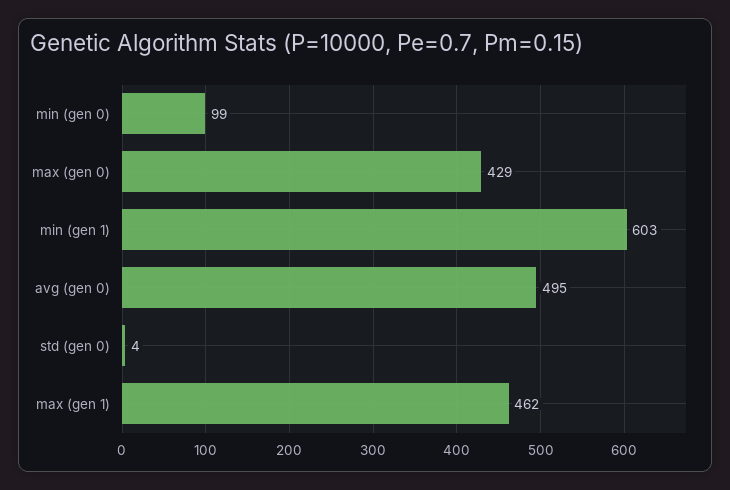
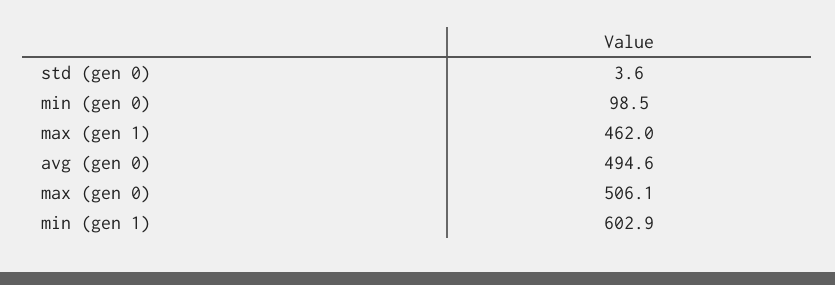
  {
    "min (gen 0)": 98.5,
-   "max (gen 0)": 429,
+   "max (gen 0)": 506.1,
    "min (gen 1)": 602.9,
    "avg (gen 0)": 494.6,
    "std (gen 0)": 3.6,
    "max (gen 1)": 462
  }

